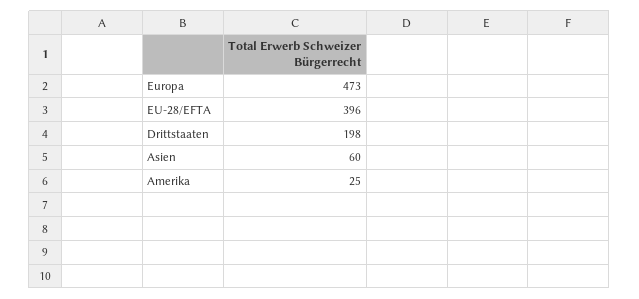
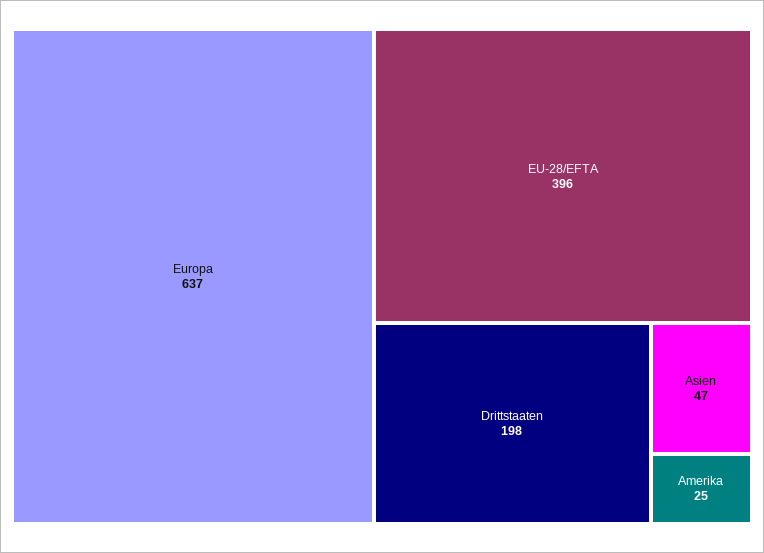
  {
-   "Europa": 473,
+   "Europa": 637,
    "EU-28/EFTA": 396,
    "Drittstaaten": 198,
-   "Asien": 60,
+   "Asien": 47,
    "Amerika": 25
  }

